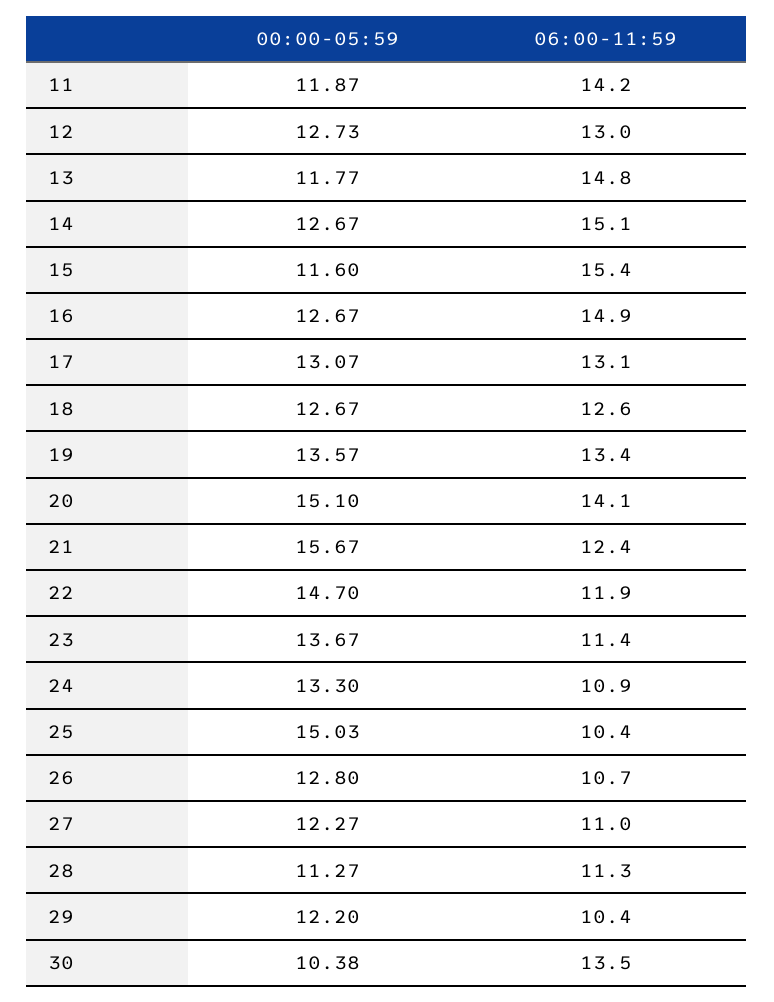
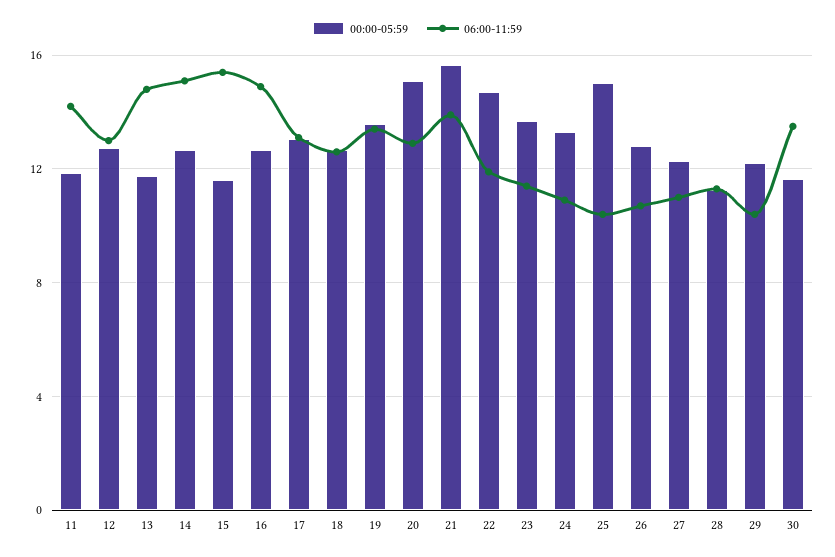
  {
    "00:00-05:59": {
      "11": 11.87,
      "12": 12.73,
      "13": 11.77,
      "14": 12.67,
      "15": 11.6,
      "16": 12.67,
      "17": 13.07,
      "18": 12.67,
      "19": 13.57,
      "20": 15.1,
      "21": 15.67,
      "22": 14.7,
      "23": 13.67,
      "24": 13.3,
      "25": 15.03,
      "26": 12.8,
      "27": 12.27,
      "28": 11.27,
      "29": 12.2,
-     "30": 10.38
+     "30": 11.5
    },
    "06:00-11:59": {
      "11": 14.2,
      "12": 13,
      "13": 14.8,
      "14": 15.1,
      "15": 15.4,
      "16": 14.9,
      "17": 13.1,
      "18": 12.6,
      "19": 13.4,
-     "20": 14.1,
+     "20": 13,
-     "21": 12.4,
+     "21": 14,
      "22": 11.9,
      "23": 11.4,
      "24": 10.9,
      "25": 10.4,
      "26": 10.7,
      "27": 11,
      "28": 11.3,
      "29": 10.4,
      "30": 13.5
    }
  }

